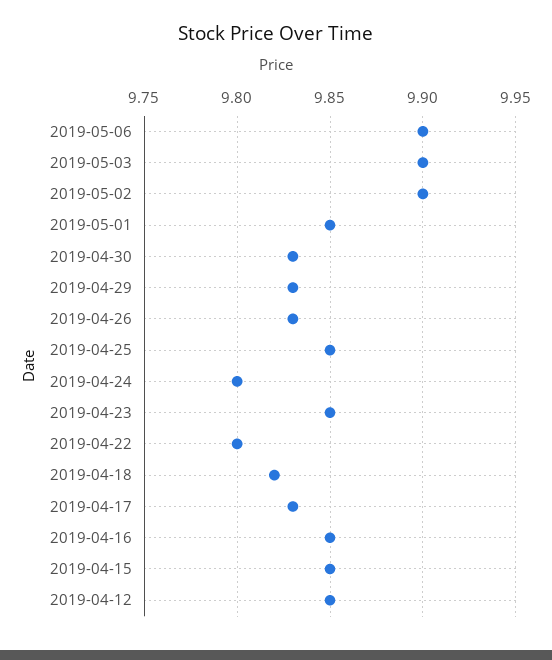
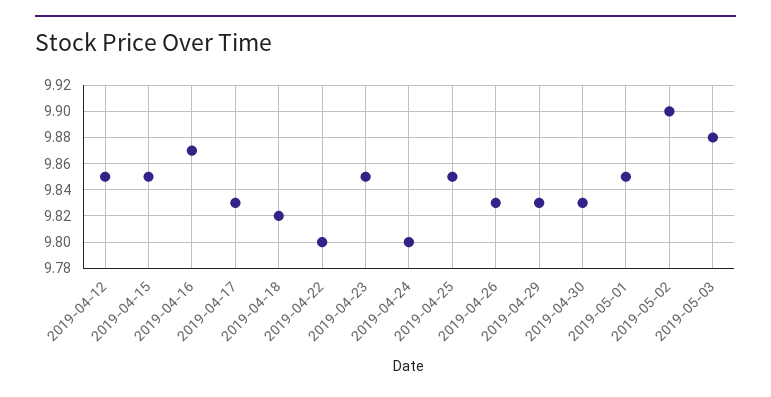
  {
-   "2019-05-06": 9.9,
-   "2019-05-03": 9.9,
+   "2019-05-03": 9.88,
    "2019-05-02": 9.9,
    "2019-05-01": 9.85,
    "2019-04-30": 9.83,
    "2019-04-29": 9.83,
    "2019-04-26": 9.83,
    "2019-04-25": 9.85,
    "2019-04-24": 9.8,
    "2019-04-23": 9.85,
    "2019-04-22": 9.8,
    "2019-04-18": 9.82,
    "2019-04-17": 9.83,
-   "2019-04-16": 9.85,
+   "2019-04-16": 9.87,
    "2019-04-15": 9.85,
    "2019-04-12": 9.85
  }

